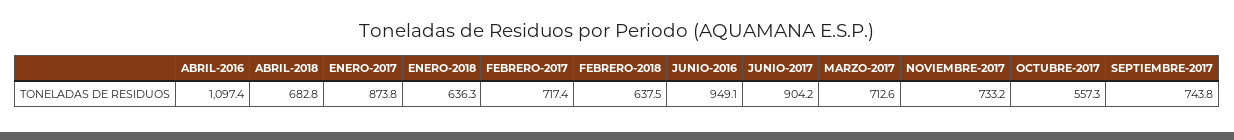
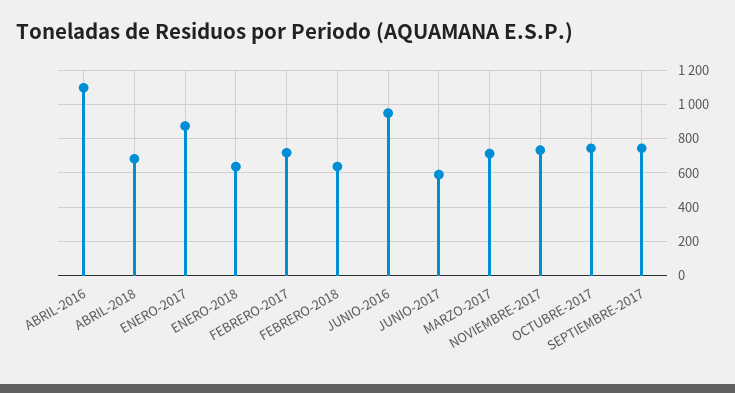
  {
    "ABRIL-2016": 1097.4,
    "ABRIL-2018": 682.8,
    "ENERO-2017": 873.8,
    "ENERO-2018": 636.3,
    "FEBRERO-2017": 717.4,
    "FEBRERO-2018": 637.5,
    "JUNIO-2016": 949.1,
-   "JUNIO-2017": 904.2,
+   "JUNIO-2017": 600,
    "MARZO-2017": 712.6,
    "NOVIEMBRE-2017": 733.2,
-   "OCTUBRE-2017": 557.3,
+   "OCTUBRE-2017": 750,
    "SEPTIEMBRE-2017": 743.8
  }

